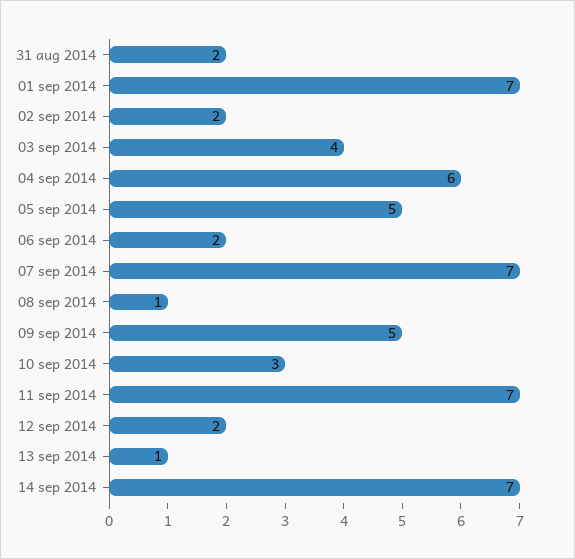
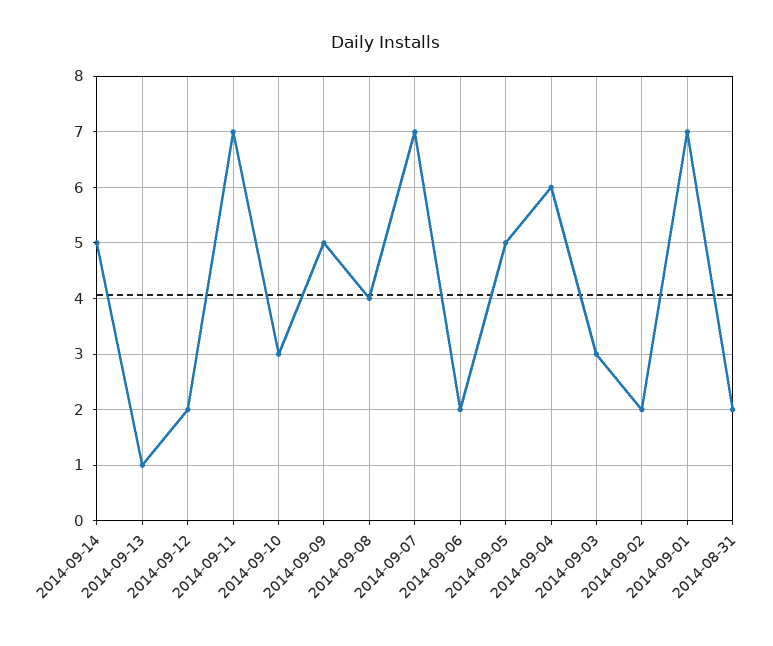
  {
    "31 aug 2014": 2,
    "01 sep 2014": 7,
    "02 sep 2014": 2,
-   "03 sep 2014": 4,
+   "03 sep 2014": 3,
    "04 sep 2014": 6,
    "05 sep 2014": 5,
    "06 sep 2014": 2,
    "07 sep 2014": 7,
-   "08 sep 2014": 1,
+   "08 sep 2014": 4,
    "09 sep 2014": 5,
    "10 sep 2014": 3,
    "11 sep 2014": 7,
    "12 sep 2014": 2,
    "13 sep 2014": 1,
-   "14 sep 2014": 7
+   "14 sep 2014": 5
  }

